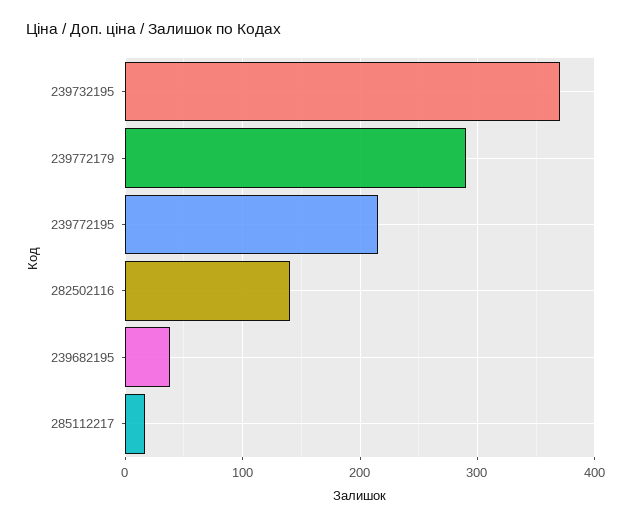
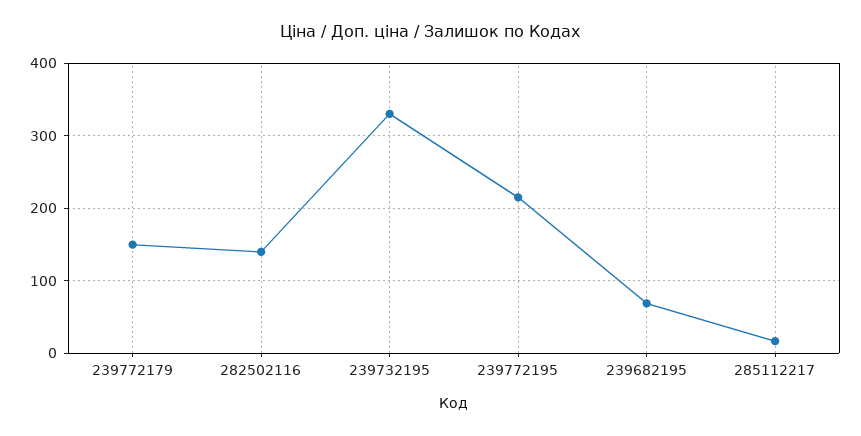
  {
-   "239732195": 370,
+   "239732195": 330,
-   "239772179": 290,
+   "239772179": 150,
    "239772195": 220,
    "282502116": 140,
-   "239682195": 40,
+   "239682195": 70,
    "285112217": 20
  }

